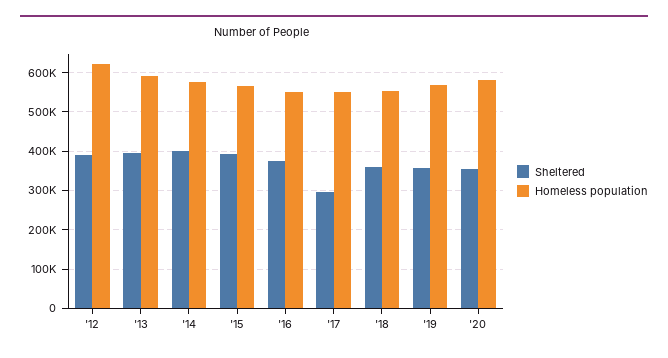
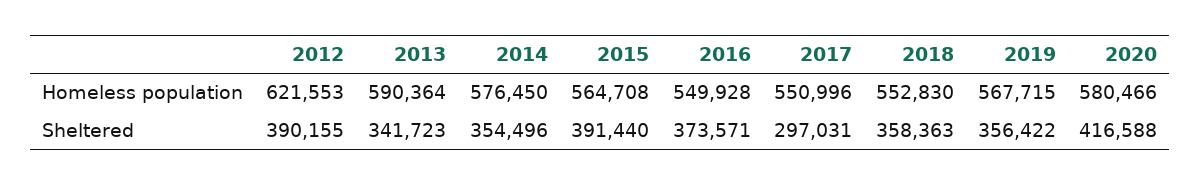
  {
    "Sheltered": {
      "'12": 390155,
-     "'13": 400000,
+     "'13": 341723,
-     "'14": 400000,
+     "'14": 354496,
      "'15": 391440,
      "'16": 373571,
      "'17": 297031,
      "'18": 358363,
      "'19": 356422,
-     "'20": 360000
+     "'20": 416588
    },
    "Homeless population": {
      "'12": 621553,
      "'13": 590364,
      "'14": 576450,
      "'15": 564708,
      "'16": 549928,
      "'17": 550996,
      "'18": 552830,
      "'19": 567715,
      "'20": 580466
    }
  }

